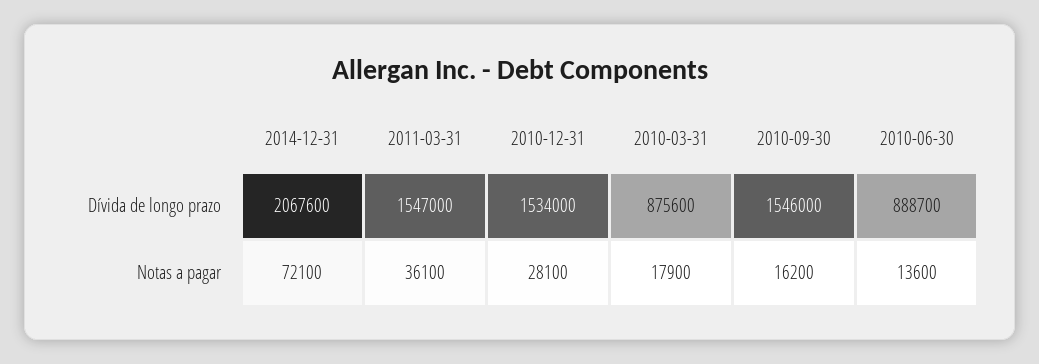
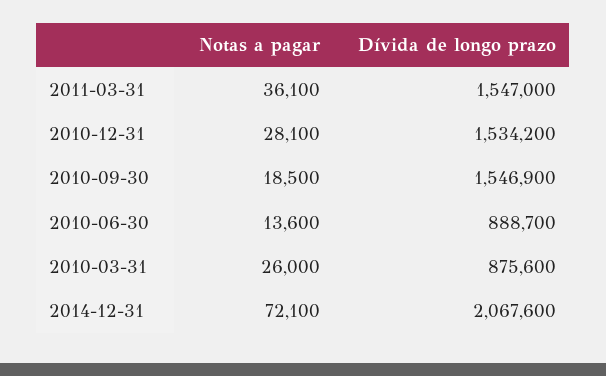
  {
    "2014-12-31": {
      "Dívida de longo prazo": 2067600,
      "Notas a pagar": 72100
    },
    "2011-03-31": {
      "Dívida de longo prazo": 1547000,
      "Notas a pagar": 36100
    },
    "2010-12-31": {
-     "Dívida de longo prazo": 1534000,
+     "Dívida de longo prazo": 1534200,
      "Notas a pagar": 28100
    },
    "2010-03-31": {
      "Dívida de longo prazo": 875600,
-     "Notas a pagar": 17900
+     "Notas a pagar": 26000
    },
    "2010-09-30": {
-     "Dívida de longo prazo": 1546000,
+     "Dívida de longo prazo": 1546900,
-     "Notas a pagar": 16200
+     "Notas a pagar": 18500
    },
    "2010-06-30": {
      "Dívida de longo prazo": 888700,
      "Notas a pagar": 13600
    }
  }

